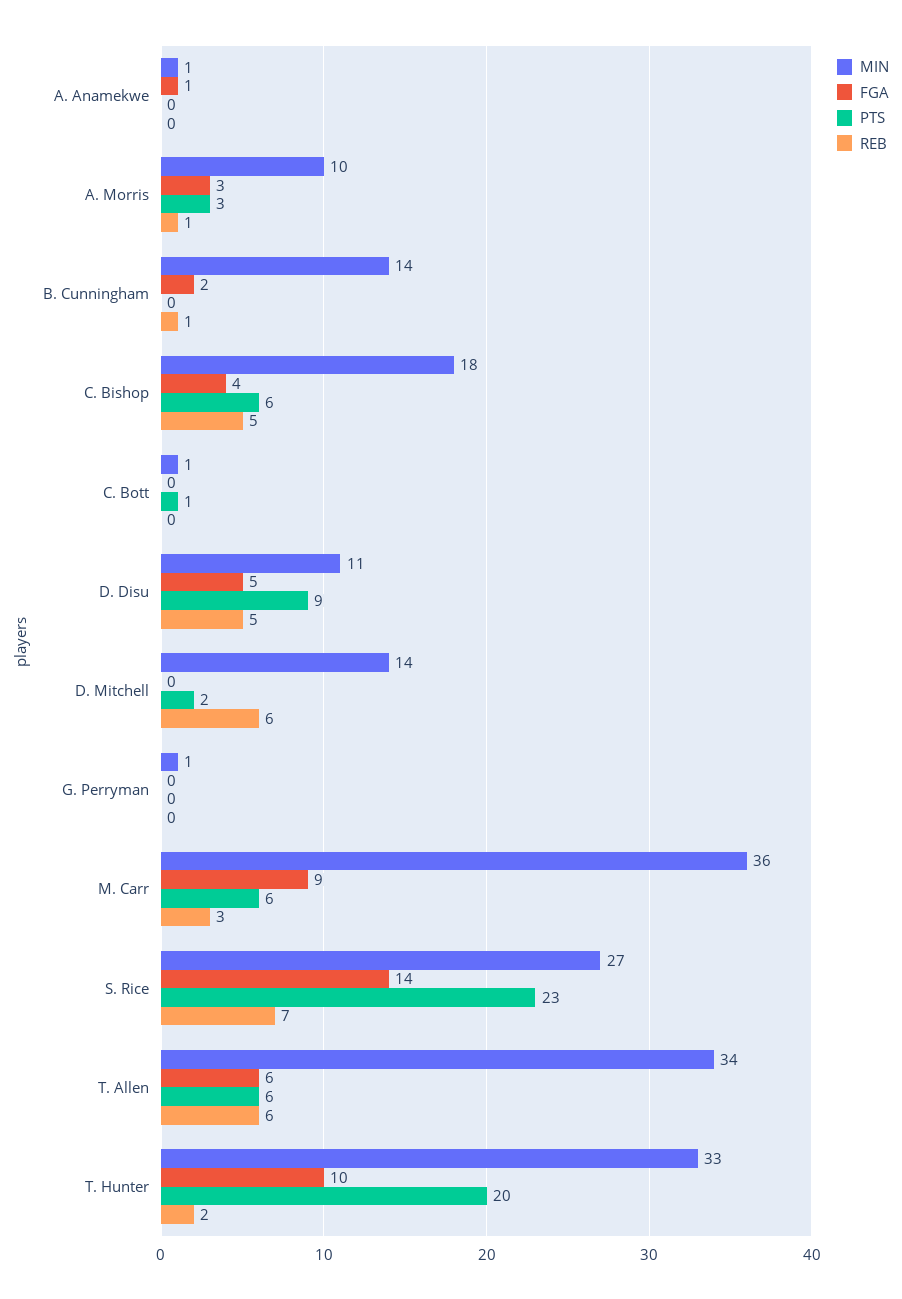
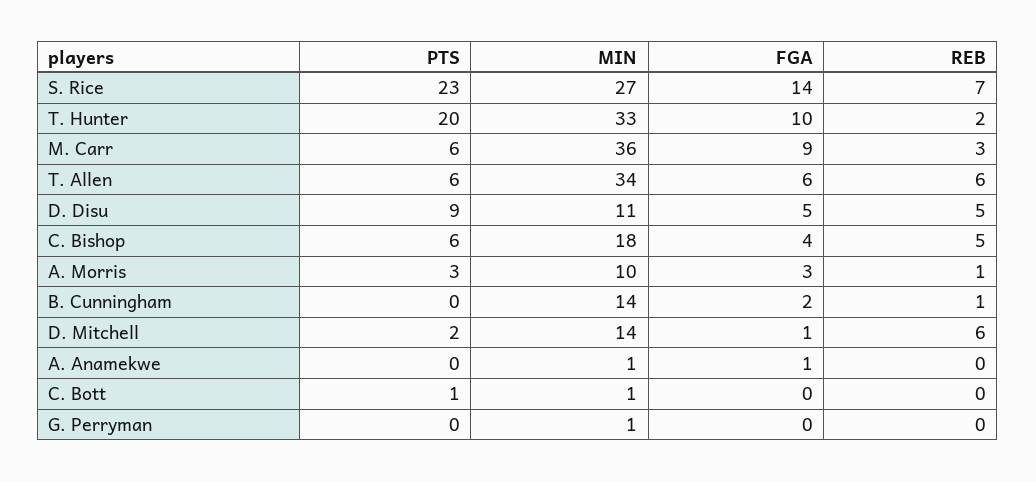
  {
    "MIN": {
      "A. Anamekwe": 1,
      "A. Morris": 10,
      "B. Cunningham": 14,
      "C. Bishop": 18,
      "C. Bott": 1,
      "D. Disu": 11,
      "D. Mitchell": 14,
      "G. Perryman": 1,
      "M. Carr": 36,
      "S. Rice": 27,
      "T. Allen": 34,
      "T. Hunter": 33
    },
    "FGA": {
      "A. Anamekwe": 1,
      "A. Morris": 3,
      "B. Cunningham": 2,
      "C. Bishop": 4,
      "C. Bott": 0,
      "D. Disu": 5,
-     "D. Mitchell": 0,
+     "D. Mitchell": 1,
      "G. Perryman": 0,
      "M. Carr": 9,
      "S. Rice": 14,
      "T. Allen": 6,
      "T. Hunter": 10
    },
    "PTS": {
      "A. Anamekwe": 0,
      "A. Morris": 3,
      "B. Cunningham": 0,
      "C. Bishop": 6,
      "C. Bott": 1,
      "D. Disu": 9,
      "D. Mitchell": 2,
      "G. Perryman": 0,
      "M. Carr": 6,
      "S. Rice": 23,
      "T. Allen": 6,
      "T. Hunter": 20
    },
    "REB": {
      "A. Anamekwe": 0,
      "A. Morris": 1,
      "B. Cunningham": 1,
      "C. Bishop": 5,
      "C. Bott": 0,
      "D. Disu": 5,
      "D. Mitchell": 6,
      "G. Perryman": 0,
      "M. Carr": 3,
      "S. Rice": 7,
      "T. Allen": 6,
      "T. Hunter": 2
    }
  }

